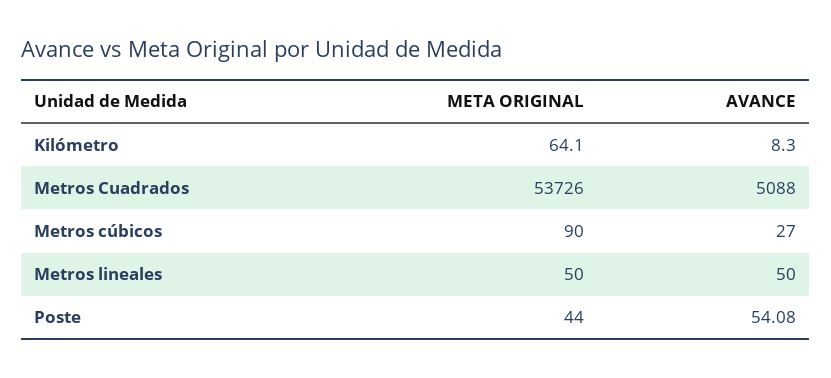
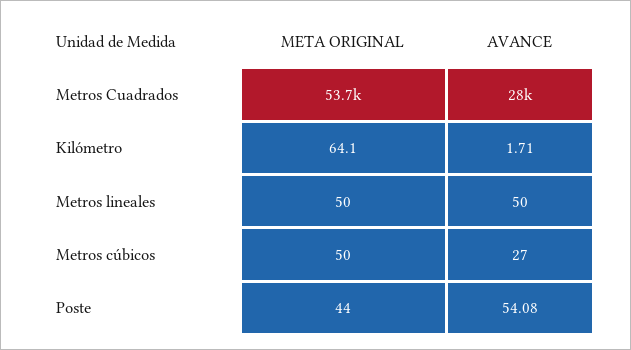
  {
    "META ORIGINAL": {
      "Kilómetro": 64.1,
      "Metros Cuadrados": 53726,
-     "Metros cúbicos": 90,
+     "Metros cúbicos": 50,
      "Metros lineales": 50,
      "Poste": 44
    },
    "AVANCE": {
-     "Kilómetro": 8.3,
+     "Kilómetro": 1.71,
-     "Metros Cuadrados": 5088,
+     "Metros Cuadrados": 28000,
      "Metros cúbicos": 27,
      "Metros lineales": 50,
      "Poste": 54.08
    }
  }

